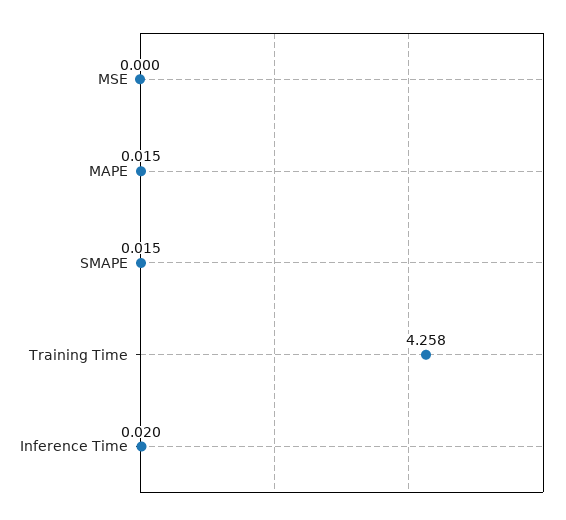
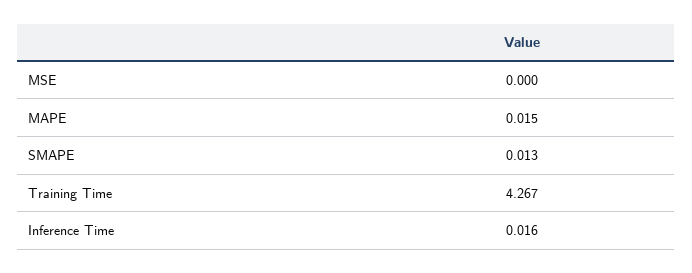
  {
    "MSE": 0,
    "MAPE": 0.015,
-   "SMAPE": 0.015,
+   "SMAPE": 0.013,
-   "Training Time": 4.258,
+   "Training Time": 4.267,
-   "Inference Time": 0.02
+   "Inference Time": 0.016
  }

